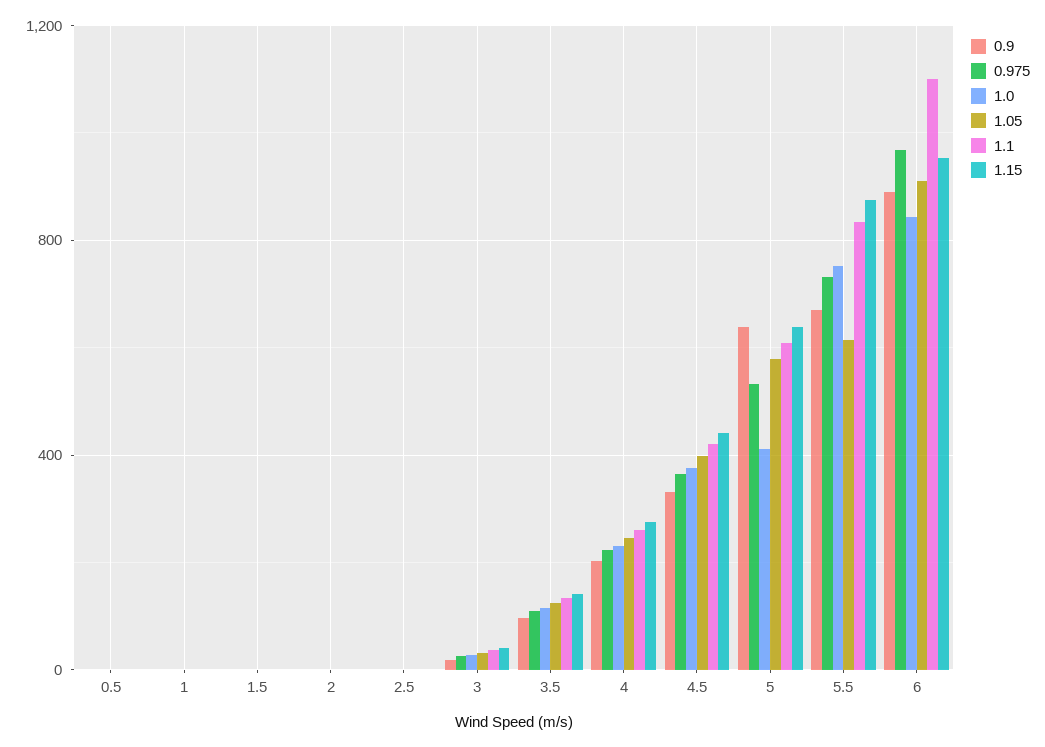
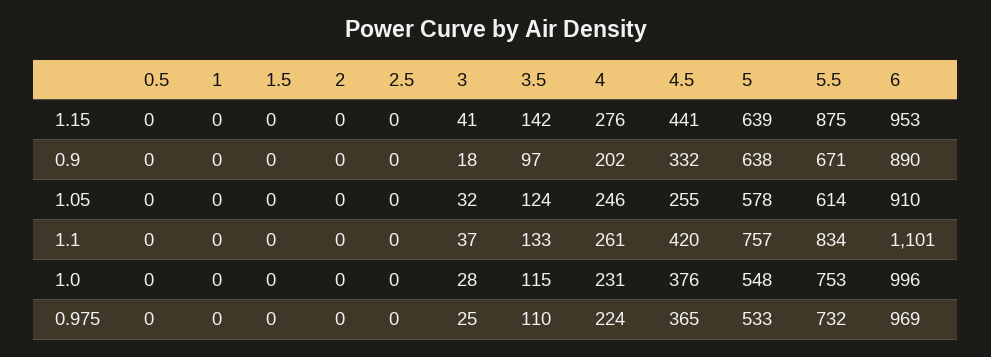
  {
    "0.9": {
      "0.5": 0,
      "1": 0,
      "1.5": 0,
      "2": 0,
      "2.5": 0,
      "3": 18,
      "3.5": 97,
      "4": 202,
      "4.5": 332,
      "5": 638,
      "5.5": 671,
      "6": 890
    },
    "0.975": {
      "0.5": 0,
      "1": 0,
      "1.5": 0,
      "2": 0,
      "2.5": 0,
      "3": 25,
      "3.5": 110,
      "4": 224,
      "4.5": 365,
      "5": 533,
      "5.5": 732,
      "6": 969
    },
    "1.0": {
      "0.5": 0,
      "1": 0,
      "1.5": 0,
      "2": 0,
      "2.5": 0,
      "3": 28,
      "3.5": 115,
      "4": 231,
      "4.5": 376,
-     "5": 400,
+     "5": 548,
      "5.5": 753,
-     "6": 850
+     "6": 996
    },
    "1.05": {
      "0.5": 0,
      "1": 0,
      "1.5": 0,
      "2": 0,
      "2.5": 0,
      "3": 32,
      "3.5": 124,
      "4": 246,
-     "4.5": 400,
+     "4.5": 255,
      "5": 578,
      "5.5": 614,
      "6": 910
    },
    "1.1": {
      "0.5": 0,
      "1": 0,
      "1.5": 0,
      "2": 0,
      "2.5": 0,
      "3": 37,
      "3.5": 133,
      "4": 261,
      "4.5": 420,
-     "5": 600,
+     "5": 757,
      "5.5": 834,
      "6": 1101
    },
    "1.15": {
      "0.5": 0,
      "1": 0,
      "1.5": 0,
      "2": 0,
      "2.5": 0,
      "3": 41,
      "3.5": 142,
      "4": 276,
      "4.5": 441,
      "5": 639,
      "5.5": 875,
      "6": 953
    }
  }

